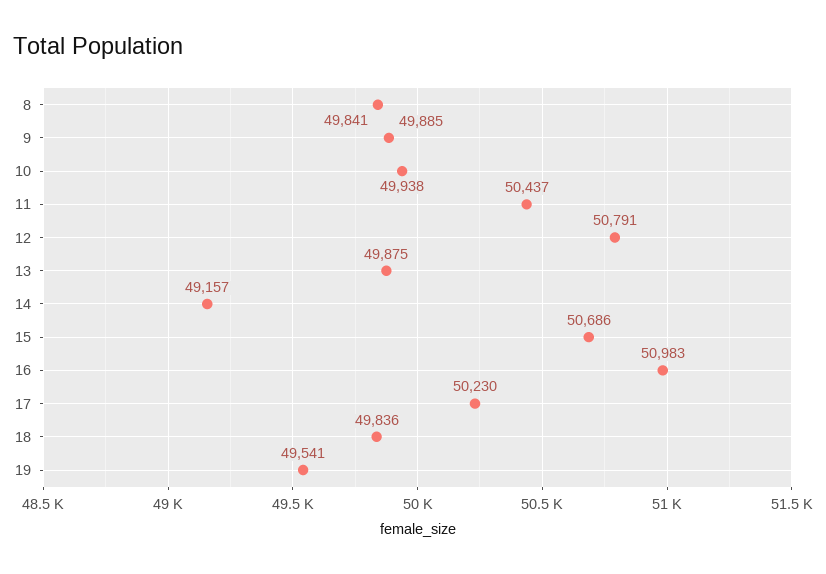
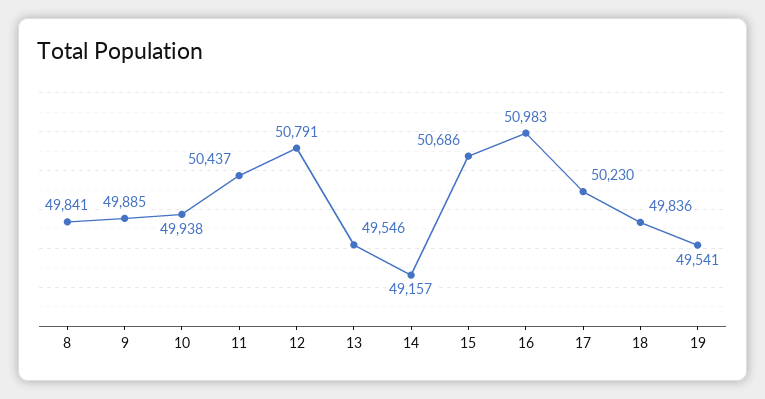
  {
    "8": 49841,
    "9": 49885,
    "10": 49938,
    "11": 50437,
    "12": 50791,
-   "13": 49875,
+   "13": 49546,
    "14": 49157,
    "15": 50686,
    "16": 50983,
    "17": 50230,
    "18": 49836,
    "19": 49541
  }

